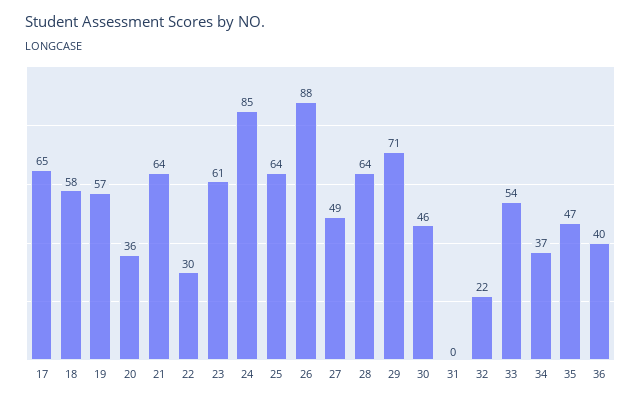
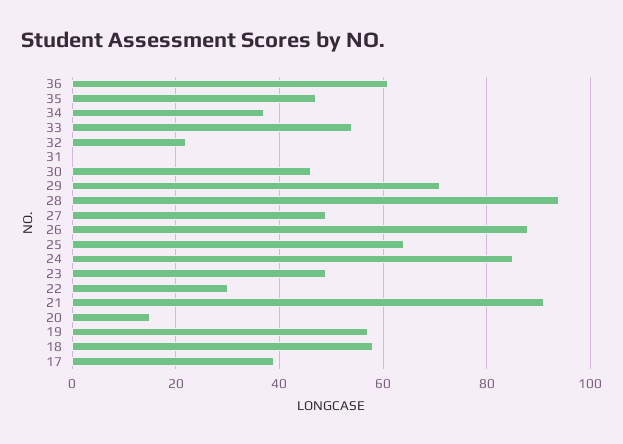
  {
-   "17": 65,
+   "17": 40,
    "18": 58,
    "19": 57,
-   "20": 36,
+   "20": 15,
-   "21": 64,
+   "21": 90,
    "22": 30,
-   "23": 61,
+   "23": 50,
    "24": 85,
    "25": 64,
    "26": 88,
    "27": 49,
-   "28": 64,
+   "28": 95,
    "29": 71,
    "30": 46,
    "31": 0,
    "32": 22,
    "33": 54,
    "34": 37,
    "35": 47,
-   "36": 40
+   "36": 60
  }

